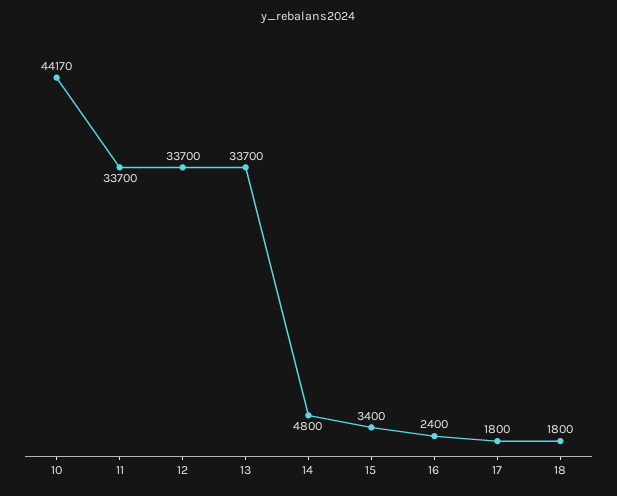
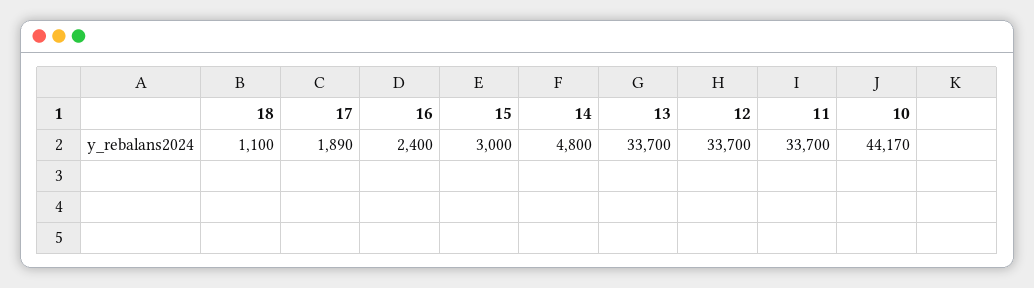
  {
    "10": 44170,
    "11": 33700,
    "12": 33700,
    "13": 33700,
    "14": 4800,
-   "15": 3400,
+   "15": 3000,
    "16": 2400,
-   "17": 1800,
+   "17": 1890,
-   "18": 1800
+   "18": 1100
  }

